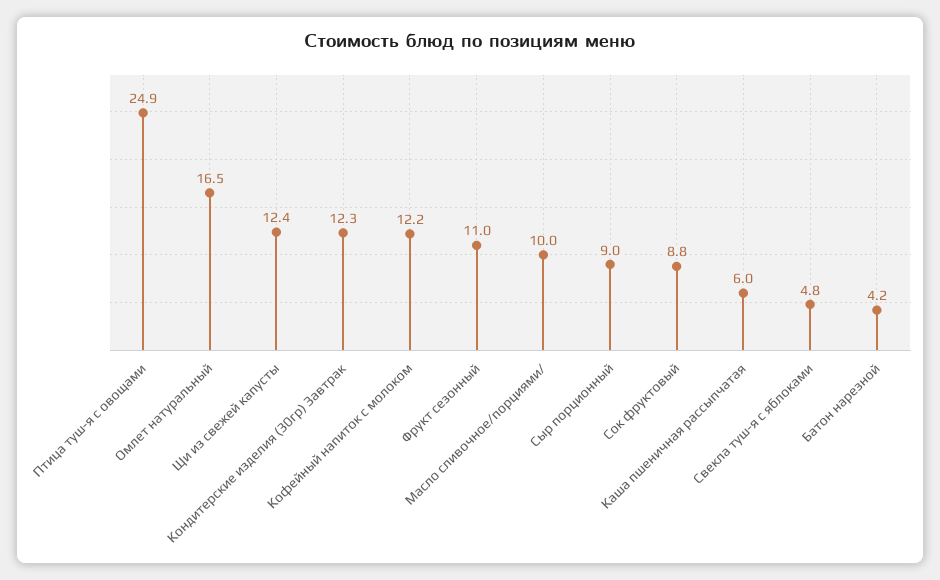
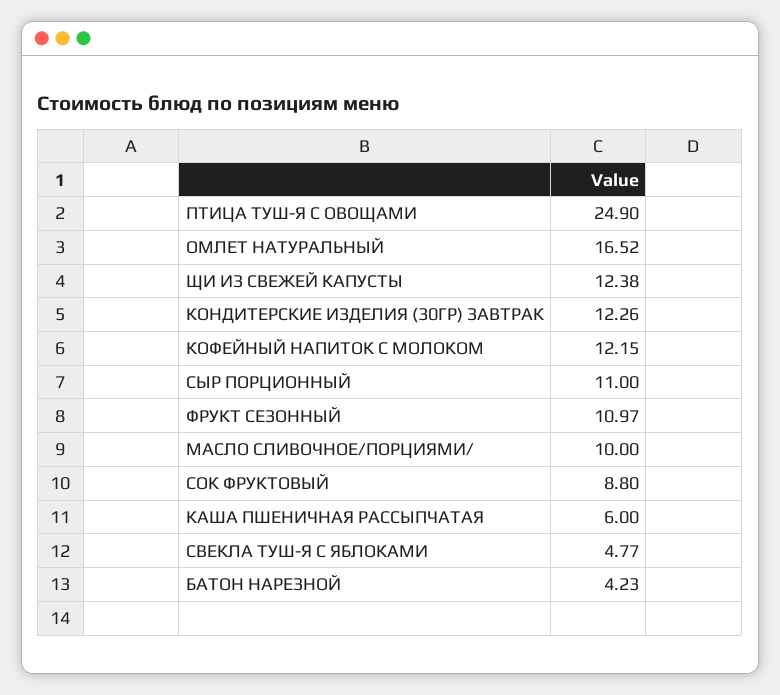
  {
    "Птица туш-я с овощами": 24.9,
    "Омлет натуральный": 16.52,
    "Щи из свежей капусты": 12.38,
    "Кондитерские изделия (30гр) Завтрак": 12.26,
    "Кофейный напиток с молоком": 12.15,
    "Фрукт сезонный": 10.97,
    "Масло сливочное/порциями/": 10,
-   "Сыр порционный": 9,
+   "Сыр порционный": 11,
    "Сок фруктовый": 8.8,
    "Каша пшеничная рассыпчатая": 6,
    "Свекла туш-я с яблоками": 4.77,
    "Батон нарезной": 4.23
  }

